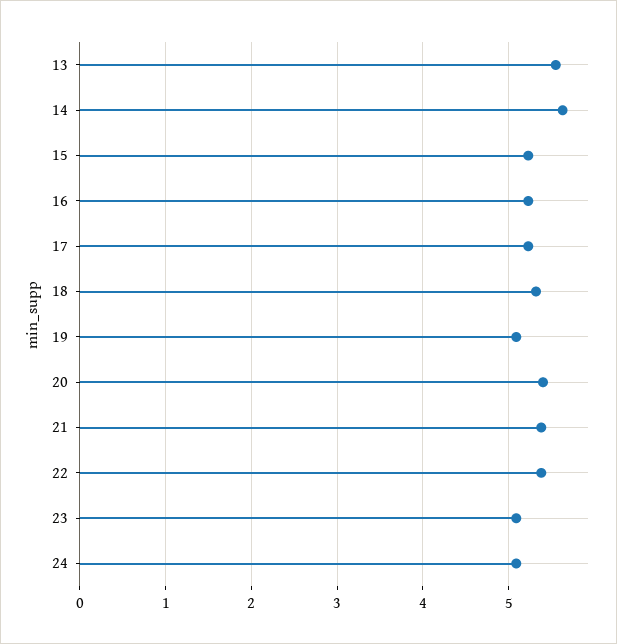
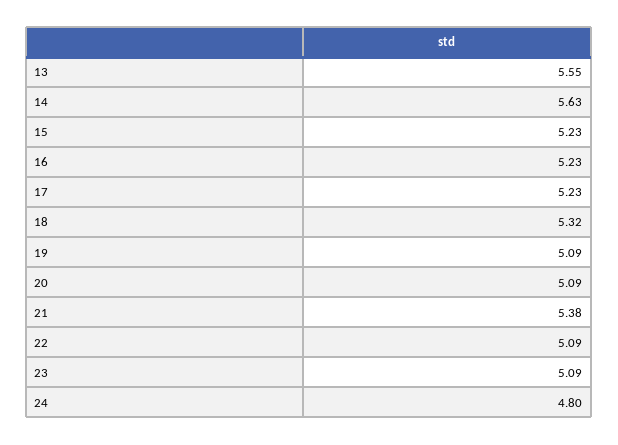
  {
    "13": 5.55,
    "14": 5.63,
    "15": 5.23,
    "16": 5.23,
    "17": 5.23,
    "18": 5.32,
    "19": 5.09,
-   "20": 5.4,
+   "20": 5.09,
    "21": 5.38,
-   "22": 5.4,
+   "22": 5.09,
    "23": 5.09,
-   "24": 5.1
+   "24": 4.8
  }

